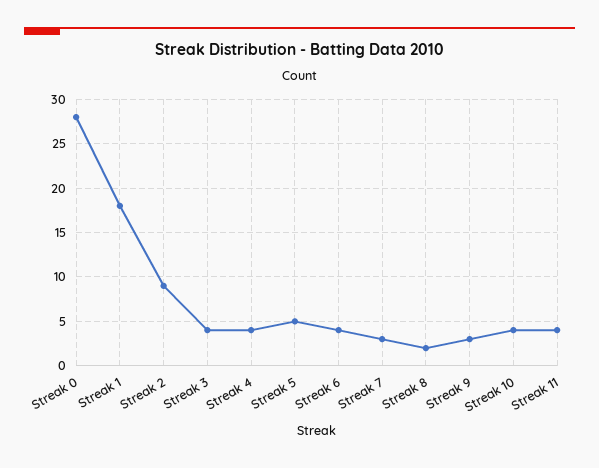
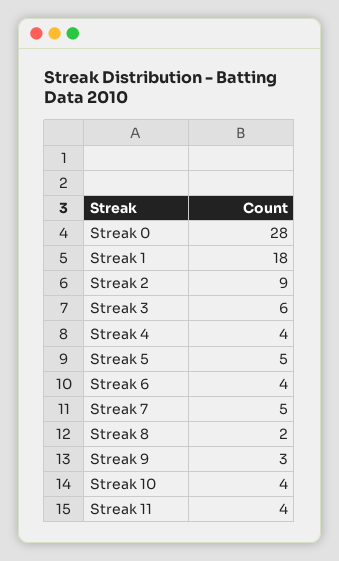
  {
    "Streak 0": 28,
    "Streak 1": 18,
    "Streak 2": 9,
-   "Streak 3": 4,
+   "Streak 3": 6,
    "Streak 4": 4,
    "Streak 5": 5,
    "Streak 6": 4,
-   "Streak 7": 3,
+   "Streak 7": 5,
    "Streak 8": 2,
    "Streak 9": 3,
    "Streak 10": 4,
    "Streak 11": 4
  }

